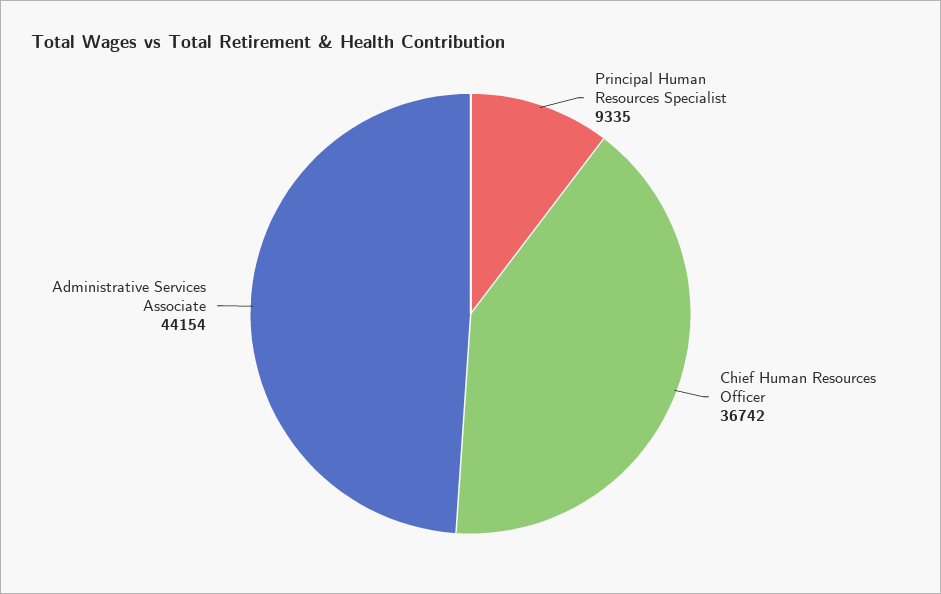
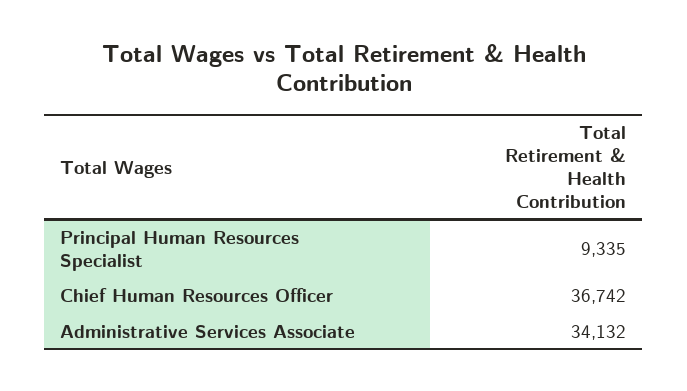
  {
    "Principal Human Resources Specialist": 9335,
    "Chief Human Resources Officer": 36742,
-   "Administrative Services Associate": 44154
+   "Administrative Services Associate": 34132
  }

